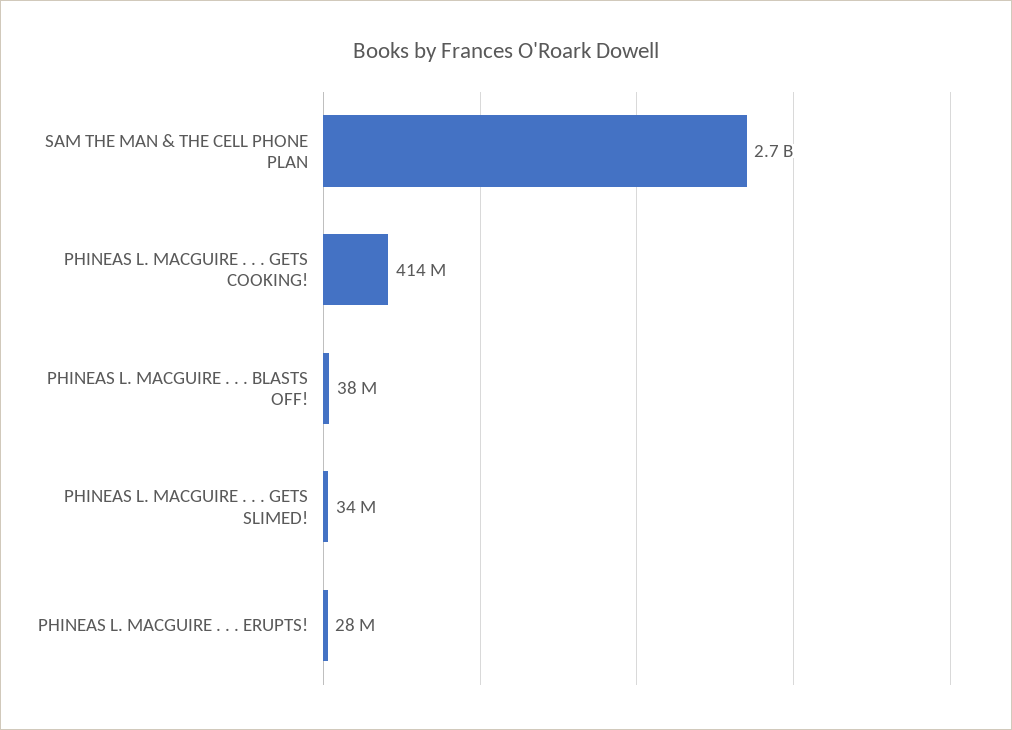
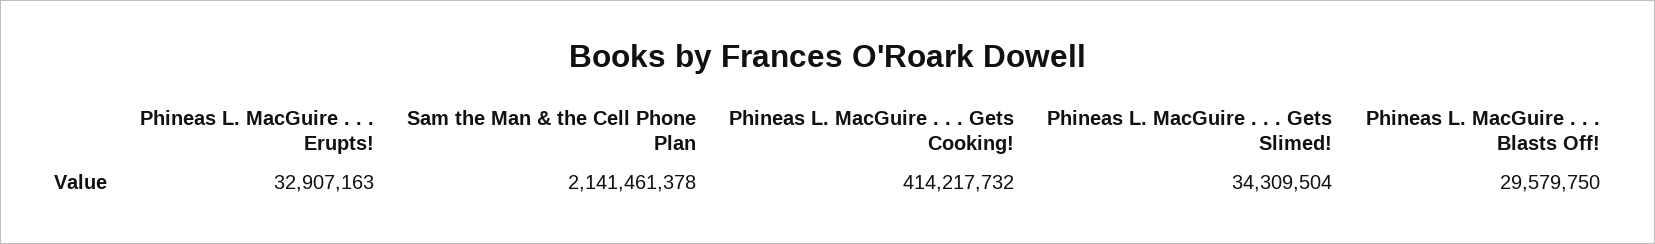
  {
-   "SAM THE MAN & THE CELL PHONE PLAN": 2700000000,
+   "SAM THE MAN & THE CELL PHONE PLAN": 2141461378,
    "PHINEAS L. MACGUIRE . . . GETS COOKING!": 414217732,
-   "PHINEAS L. MACGUIRE . . . BLASTS OFF!": 38000000,
+   "PHINEAS L. MACGUIRE . . . BLASTS OFF!": 29579750,
    "PHINEAS L. MACGUIRE . . . GETS SLIMED!": 34309504,
-   "PHINEAS L. MACGUIRE . . . ERUPTS!": 28000000
+   "PHINEAS L. MACGUIRE . . . ERUPTS!": 32907163
  }

